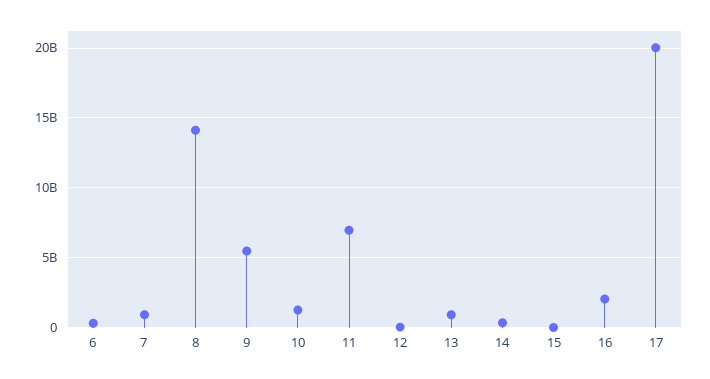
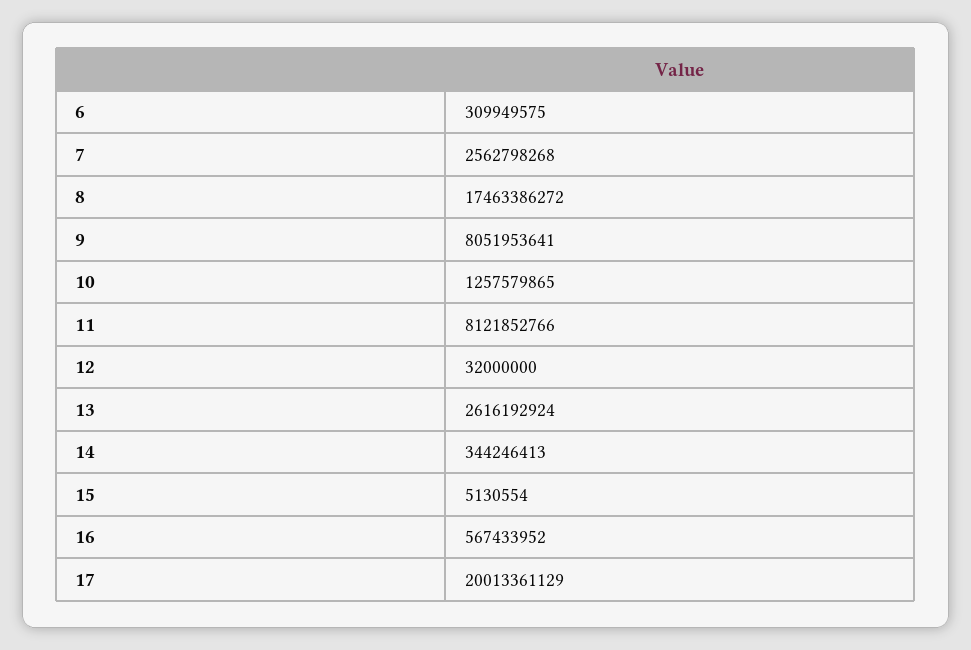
  {
    "6": 309949575,
-   "7": 1000000000,
+   "7": 2562798268,
-   "8": 14000000000,
+   "8": 17463386272,
-   "9": 5500000000,
+   "9": 8051953641,
    "10": 1257579865,
-   "11": 7000000000,
+   "11": 8121852766,
    "12": 32000000,
-   "13": 1000000000,
+   "13": 2616192924,
    "14": 344246413,
    "15": 5130554,
-   "16": 2000000000,
+   "16": 567433952,
    "17": 20013361129
  }

